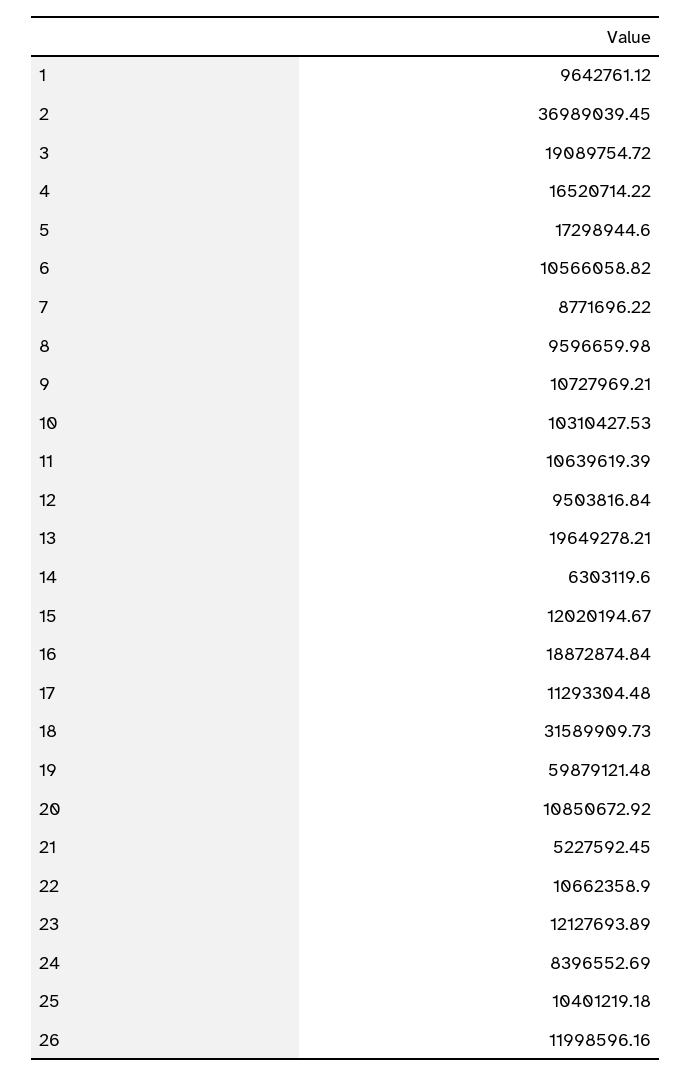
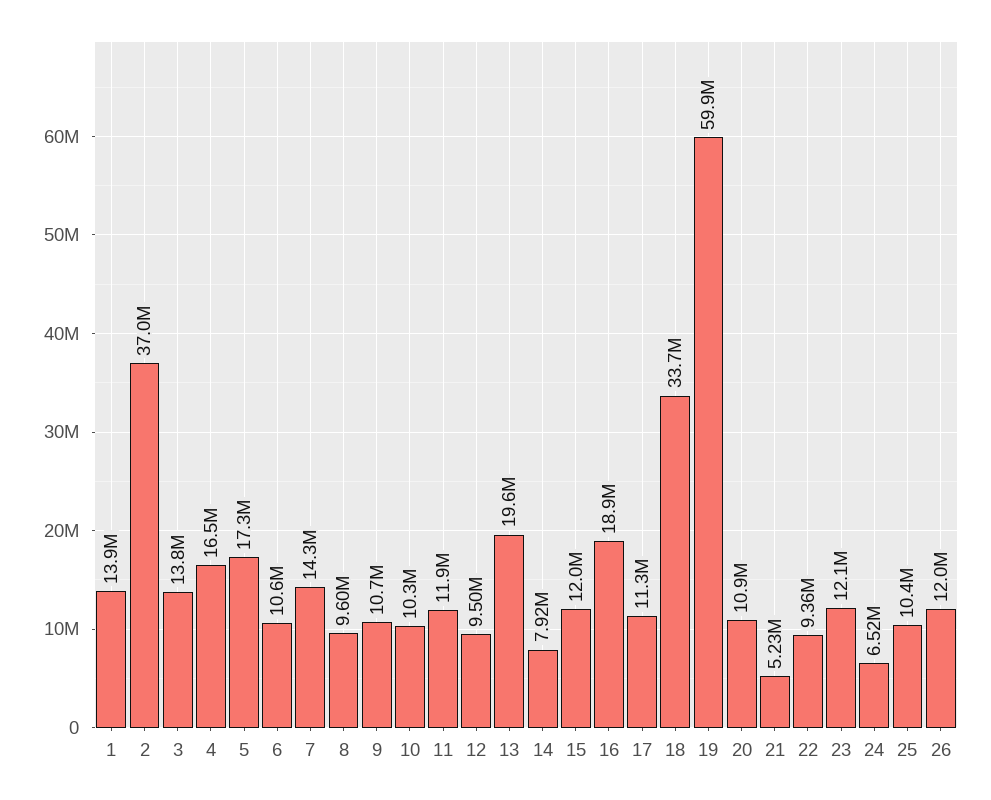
  {
-   "1": 9642761.12,
+   "1": 13900000,
    "2": 36989039.45,
-   "3": 19089754.72,
+   "3": 13800000,
    "4": 16520714.22,
    "5": 17298944.6,
    "6": 10566058.82,
-   "7": 8771696.22,
+   "7": 14300000,
    "8": 9596659.98,
    "9": 10727969.21,
    "10": 10310427.53,
-   "11": 10639619.39,
+   "11": 11900000,
    "12": 9503816.84,
    "13": 19649278.21,
-   "14": 6303119.6,
+   "14": 7920000,
    "15": 12020194.67,
    "16": 18872874.84,
    "17": 11293304.48,
-   "18": 31589909.73,
+   "18": 33700000,
    "19": 59879121.48,
    "20": 10850672.92,
    "21": 5227592.45,
-   "22": 10662358.9,
+   "22": 9360000,
    "23": 12127693.89,
-   "24": 8396552.69,
+   "24": 6520000,
    "25": 10401219.18,
    "26": 11998596.16
  }

